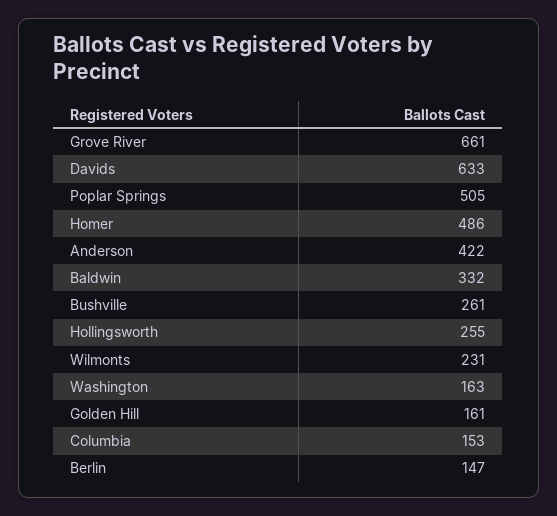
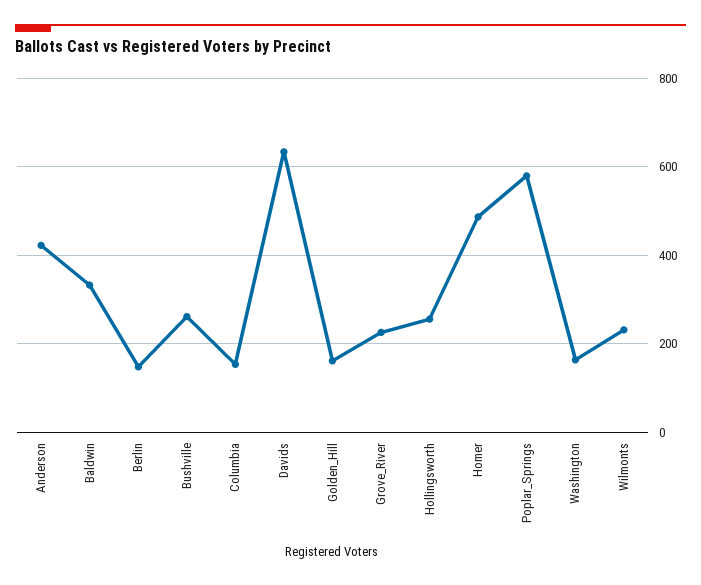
  {
-   "Grove River": 661,
+   "Grove River": 220,
    "Davids": 633,
-   "Poplar Springs": 505,
+   "Poplar Springs": 580,
    "Homer": 486,
    "Anderson": 422,
    "Baldwin": 332,
    "Bushville": 261,
    "Hollingsworth": 255,
    "Wilmonts": 231,
    "Washington": 163,
    "Golden Hill": 161,
    "Columbia": 153,
    "Berlin": 147
  }

